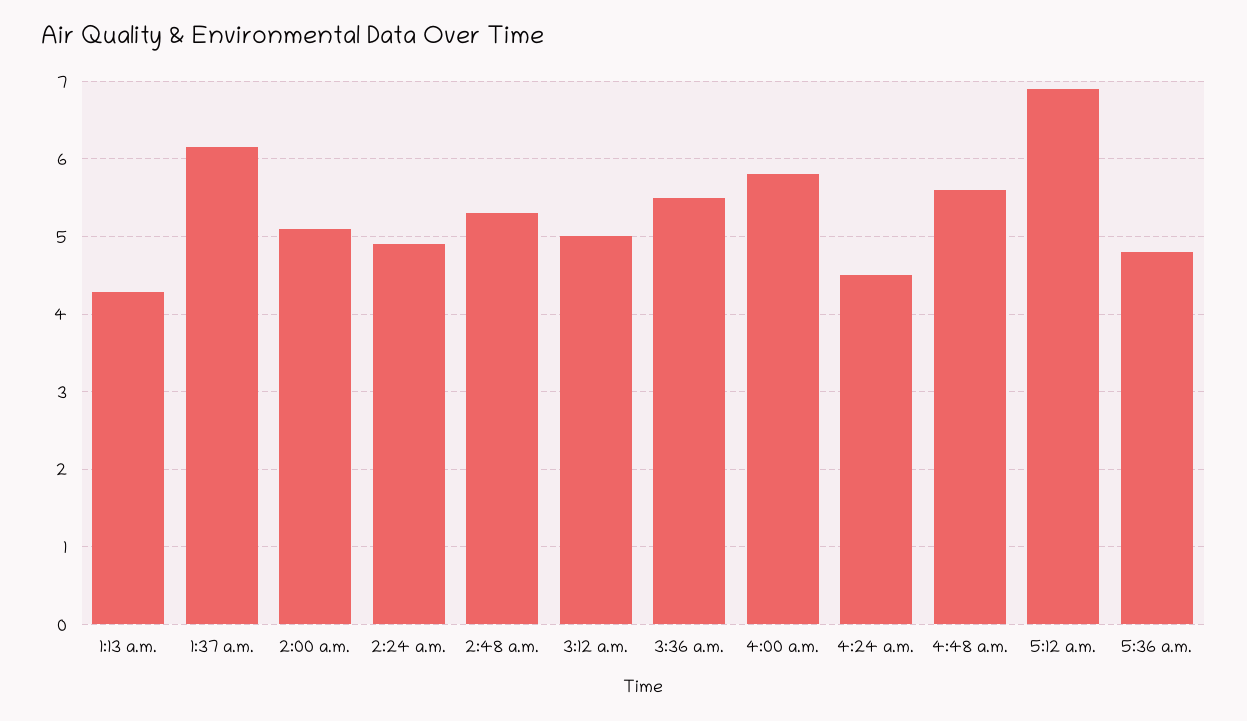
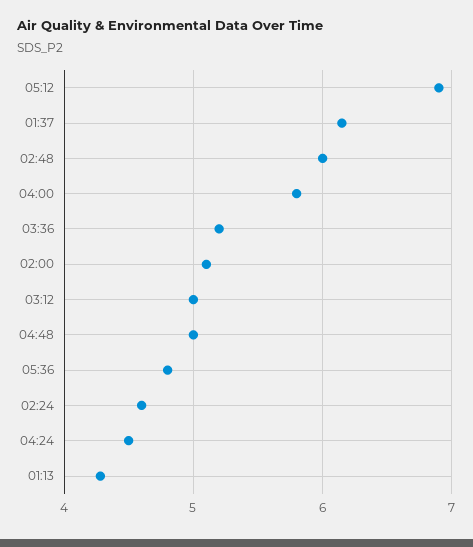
  {
    "1:13 a.m.": 4.3,
    "1:37 a.m.": 6.2,
    "2:00 a.m.": 5.1,
-   "2:24 a.m.": 4.9,
+   "2:24 a.m.": 4.6,
-   "2:48 a.m.": 5.3,
+   "2:48 a.m.": 6,
    "3:12 a.m.": 5,
-   "3:36 a.m.": 5.5,
+   "3:36 a.m.": 5.2,
    "4:00 a.m.": 5.8,
    "4:24 a.m.": 4.5,
-   "4:48 a.m.": 5.6,
+   "4:48 a.m.": 5,
    "5:12 a.m.": 6.9,
    "5:36 a.m.": 4.8
  }

